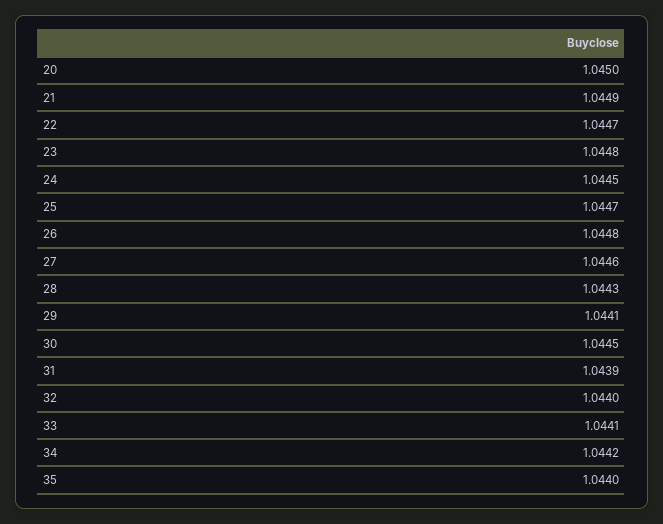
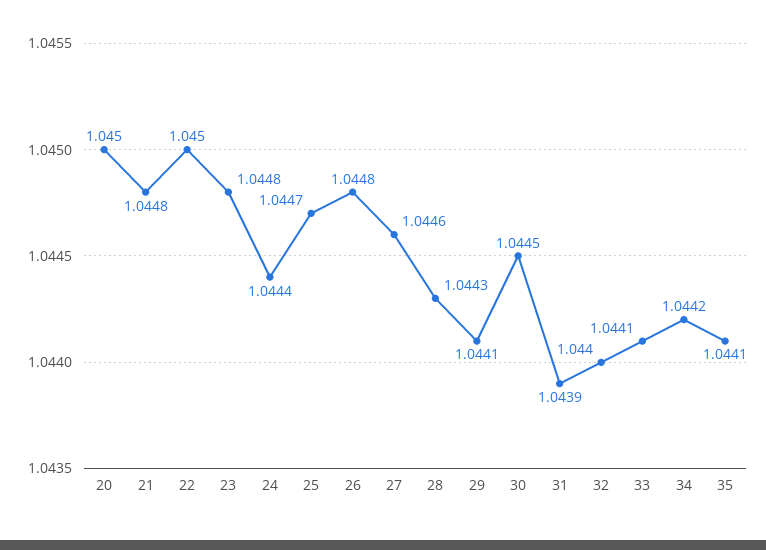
  {
    "20": 1.045,
-   "21": 1.0449,
+   "21": 1.0448,
-   "22": 1.0447,
+   "22": 1.045,
    "23": 1.0448,
-   "24": 1.0445,
+   "24": 1.0444,
    "25": 1.0447,
    "26": 1.0448,
    "27": 1.0446,
    "28": 1.0443,
    "29": 1.0441,
    "30": 1.0445,
    "31": 1.0439,
    "32": 1.044,
    "33": 1.0441,
    "34": 1.0442,
-   "35": 1.044
+   "35": 1.0441
  }

